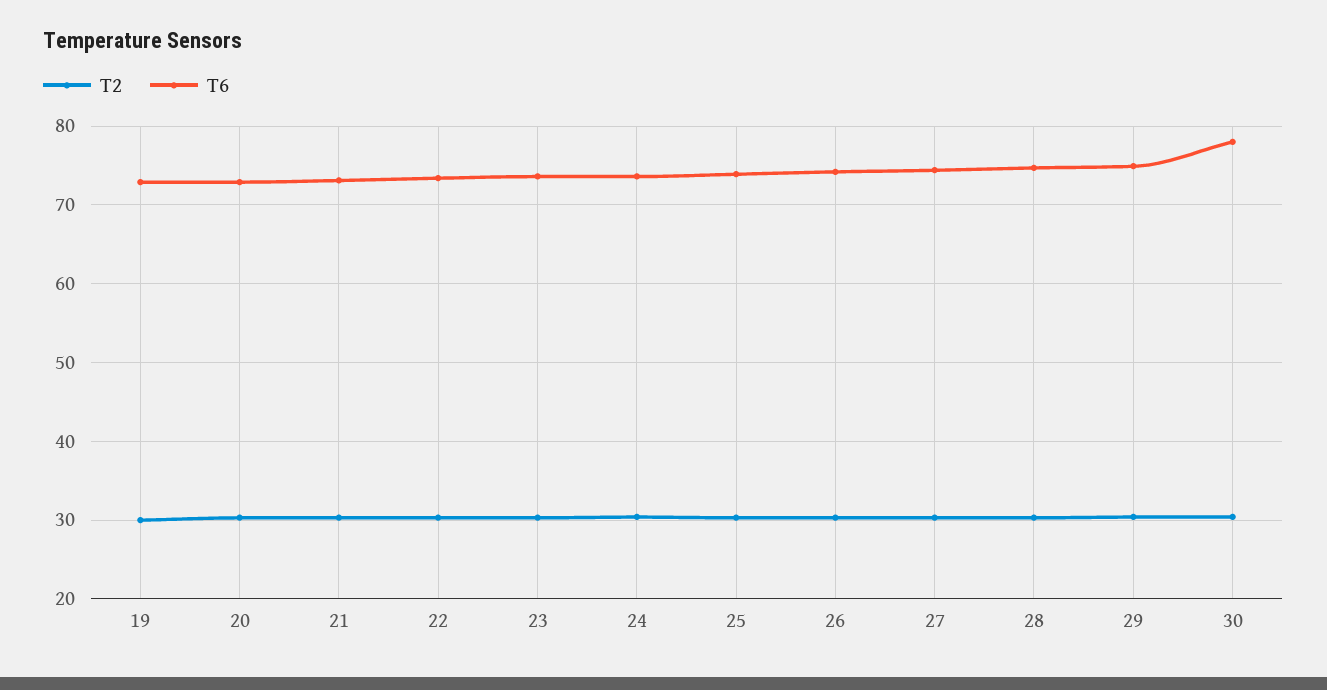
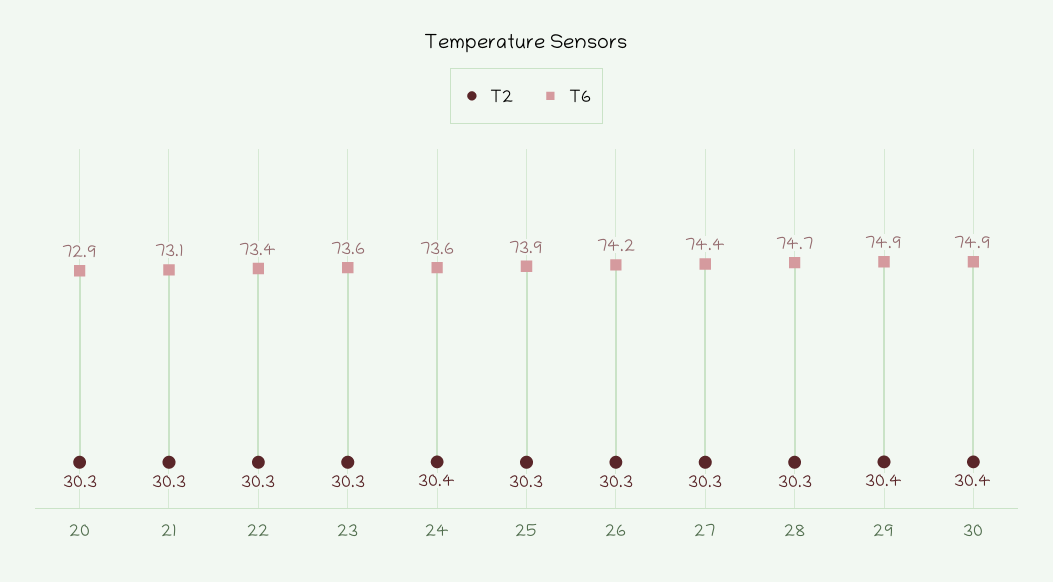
  {
    "T2": {
-     "19": 30,
      "20": 30.3,
      "21": 30.3,
      "22": 30.3,
      "23": 30.3,
      "24": 30.4,
      "25": 30.3,
      "26": 30.3,
      "27": 30.3,
      "28": 30.3,
      "29": 30.4,
      "30": 30.4
    },
    "T6": {
-     "19": 73,
      "20": 72.9,
      "21": 73.1,
      "22": 73.4,
      "23": 73.6,
      "24": 73.6,
      "25": 73.9,
      "26": 74.2,
      "27": 74.4,
      "28": 74.7,
      "29": 74.9,
-     "30": 78
+     "30": 74.9
    }
  }

